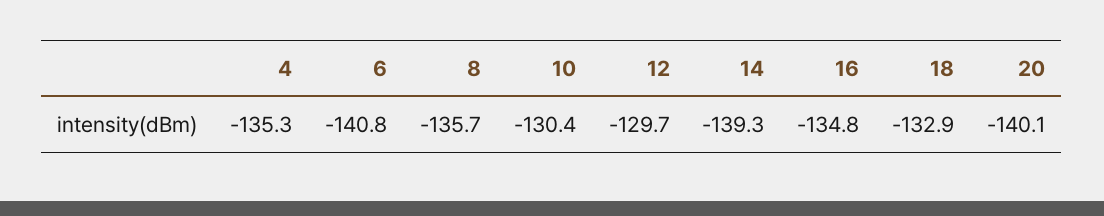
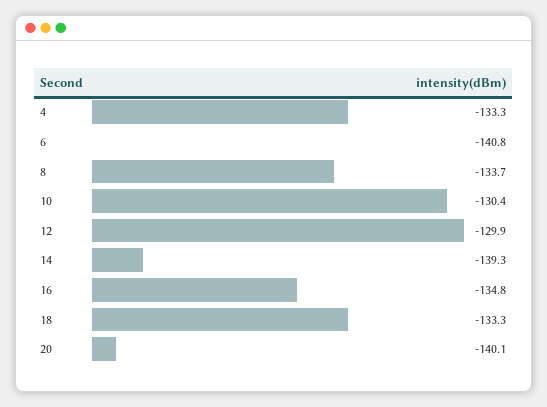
  {
-   "4": -135.3,
+   "4": -133.3,
    "6": -140.8,
-   "8": -135.7,
+   "8": -133.7,
    "10": -130.4,
-   "12": -129.7,
+   "12": -129.9,
    "14": -139.3,
    "16": -134.8,
-   "18": -132.9,
+   "18": -133.3,
    "20": -140.1
  }

